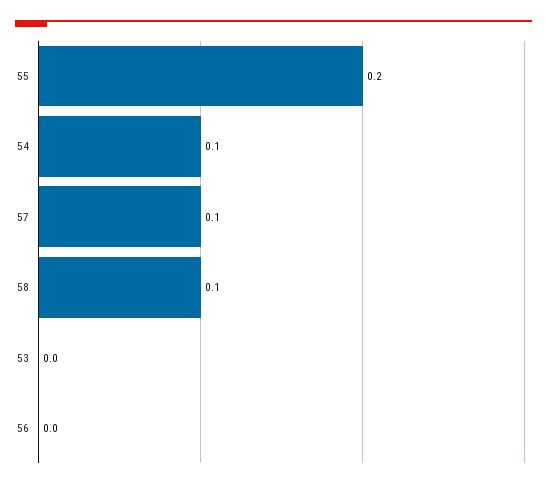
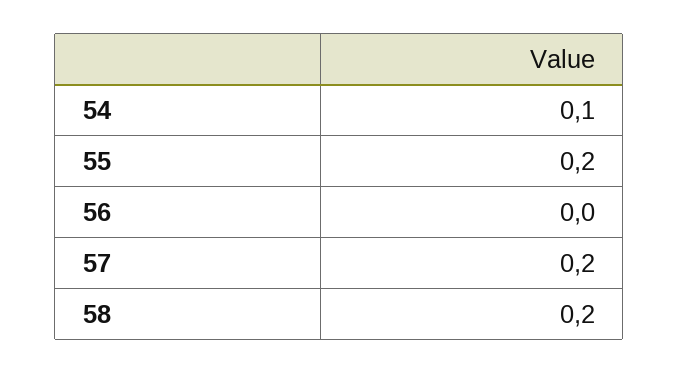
  {
    "55": 0.2,
    "54": 0.1,
-   "57": 0.1,
+   "57": 0.2,
-   "58": 0.1,
+   "58": 0.2,
-   "53": 0,
    "56": 0
  }

